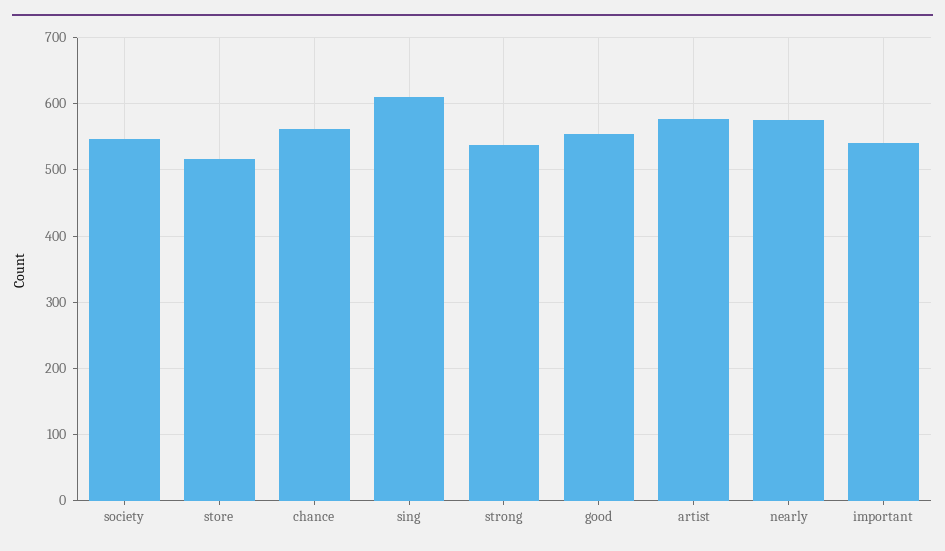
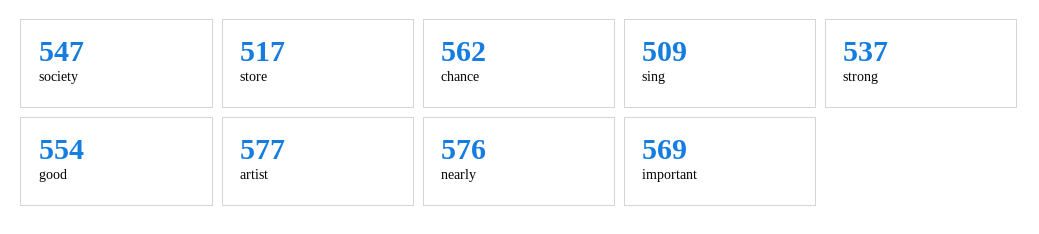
  {
    "society": 547,
    "store": 517,
    "chance": 562,
-   "sing": 610,
+   "sing": 509,
    "strong": 537,
    "good": 554,
    "artist": 577,
    "nearly": 576,
-   "important": 540
+   "important": 569
  }

